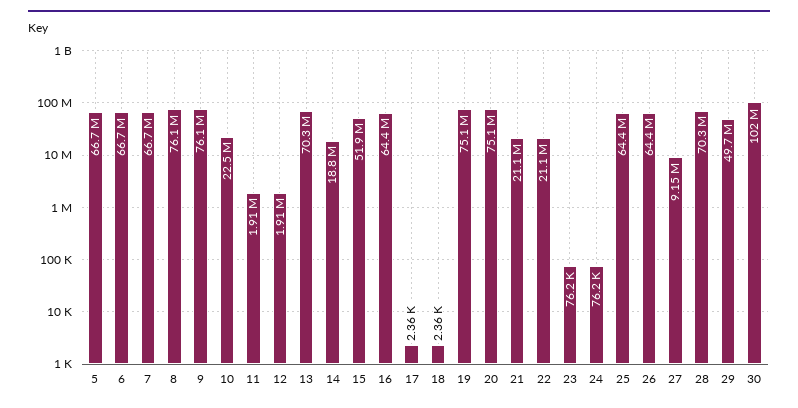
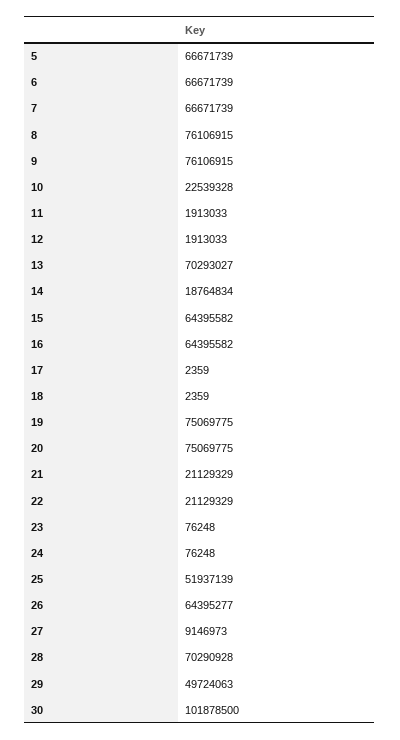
  {
    "5": 66671739,
    "6": 66671739,
    "7": 66671739,
    "8": 76106915,
    "9": 76106915,
    "10": 22539328,
    "11": 1913033,
    "12": 1913033,
    "13": 70293027,
    "14": 18764834,
-   "15": 51900000,
+   "15": 64395582,
    "16": 64395582,
    "17": 2359,
    "18": 2359,
    "19": 75069775,
    "20": 75069775,
    "21": 21129329,
    "22": 21129329,
    "23": 76248,
    "24": 76248,
-   "25": 64400000,
+   "25": 51937139,
    "26": 64395277,
    "27": 9146973,
    "28": 70290928,
    "29": 49724063,
    "30": 101878500
  }

